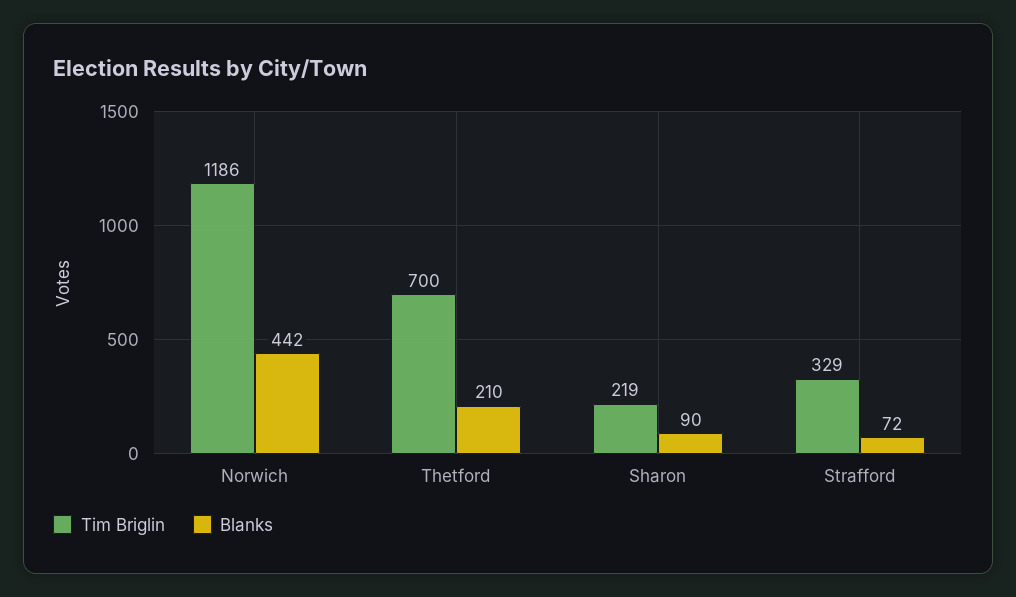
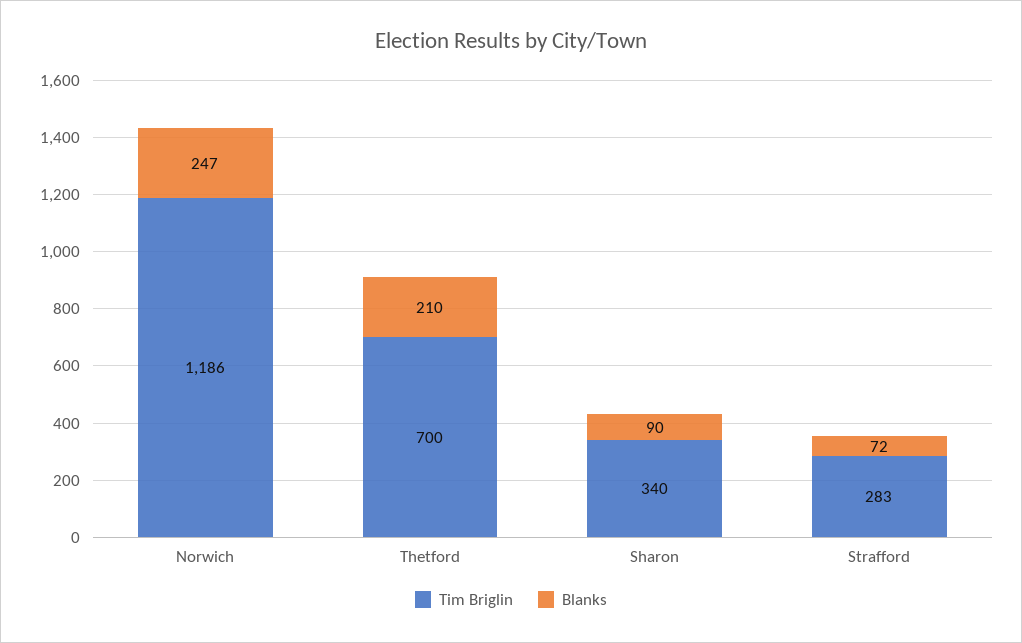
  {
    "Tim Briglin": {
      "Norwich": 1186,
      "Thetford": 700,
-     "Sharon": 219,
+     "Sharon": 340,
-     "Strafford": 329
+     "Strafford": 283
    },
    "Blanks": {
-     "Norwich": 442,
+     "Norwich": 247,
      "Thetford": 210,
      "Sharon": 90,
      "Strafford": 72
    }
  }

